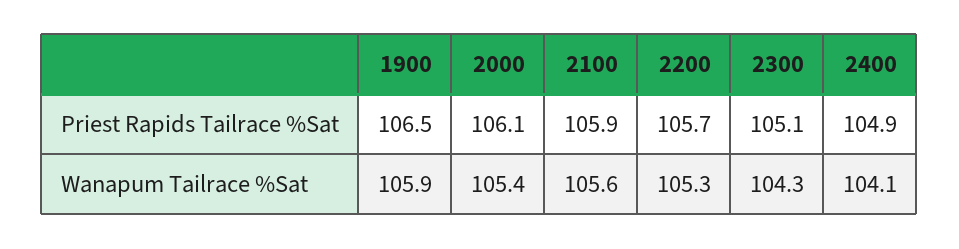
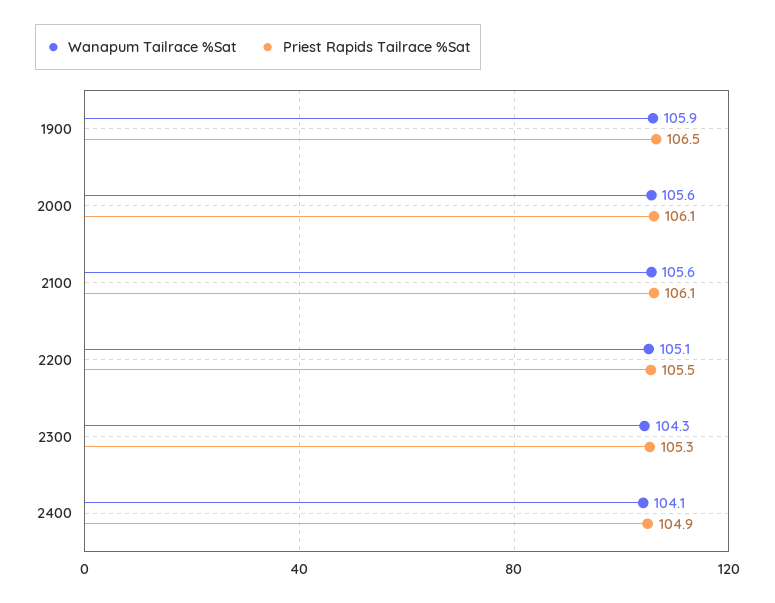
  {
    "Priest Rapids Tailrace %Sat": {
      "1900": 106.5,
      "2000": 106.1,
-     "2100": 105.9,
+     "2100": 106.1,
-     "2200": 105.7,
+     "2200": 105.5,
-     "2300": 105.1,
+     "2300": 105.3,
      "2400": 104.9
    },
    "Wanapum Tailrace %Sat": {
      "1900": 105.9,
-     "2000": 105.4,
+     "2000": 105.6,
      "2100": 105.6,
-     "2200": 105.3,
+     "2200": 105.1,
      "2300": 104.3,
      "2400": 104.1
    }
  }

